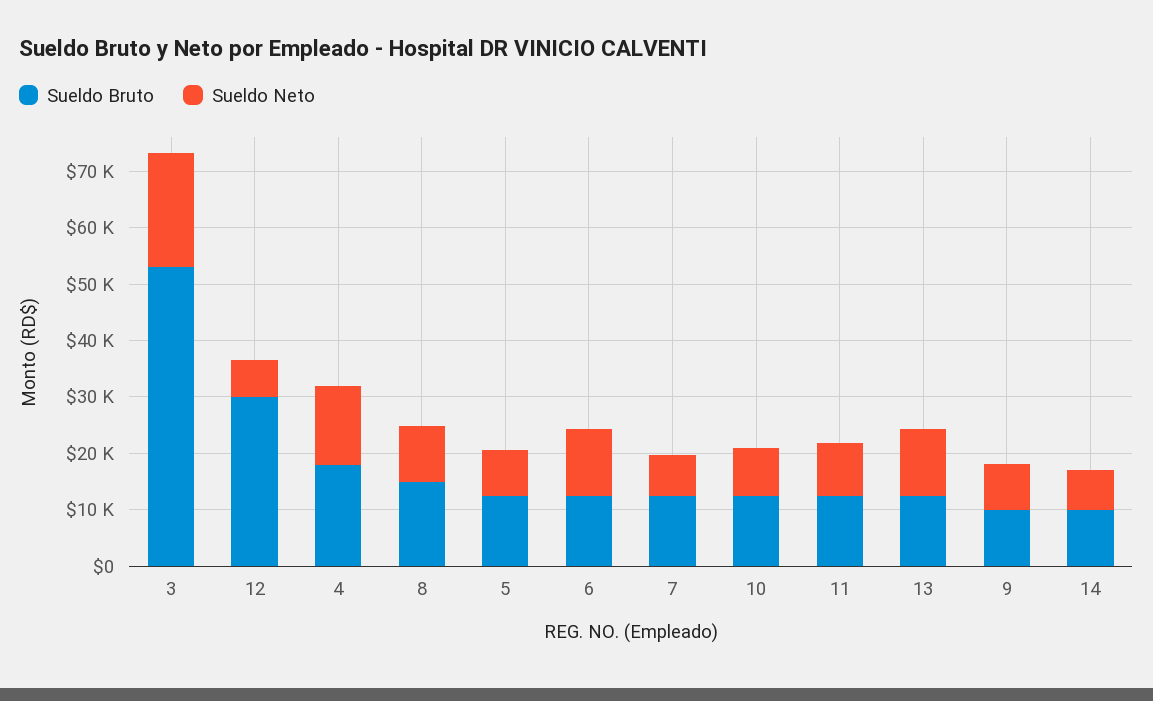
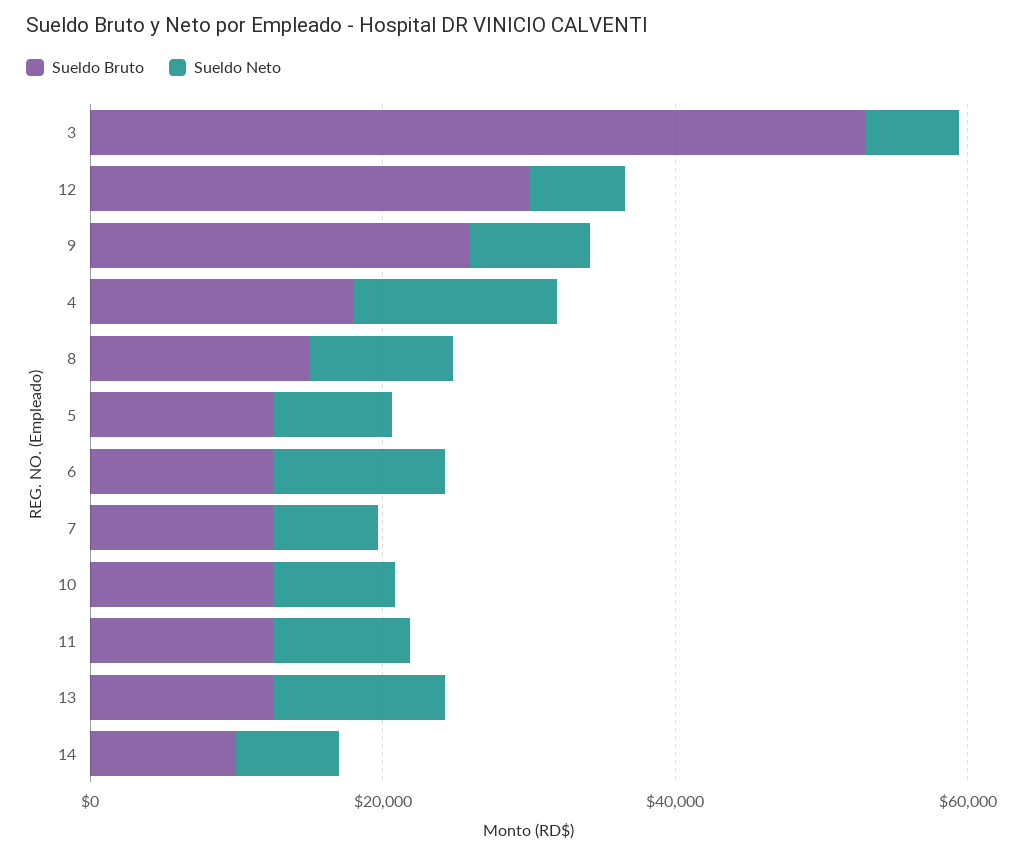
  {
    "Sueldo Bruto": {
      "3": 54000,
      "12": 30000,
      "4": 18000,
      "8": 16000,
      "5": 12000,
      "6": 12000,
      "7": 12000,
      "10": 12000,
      "11": 12000,
      "13": 12000,
-     "9": 10000,
+     "9": 25000,
      "14": 10000
    },
    "Sueldo Neto": {
-     "3": 20000,
+     "3": 5000,
      "12": 6000,
      "4": 14000,
      "8": 10000,
      "5": 8000,
      "6": 12000,
      "7": 8000,
      "10": 8000,
      "11": 10000,
      "13": 12000,
      "9": 8000,
      "14": 8000
    }
  }

